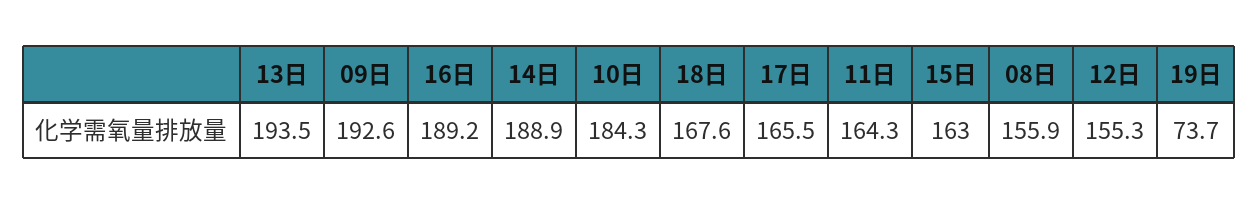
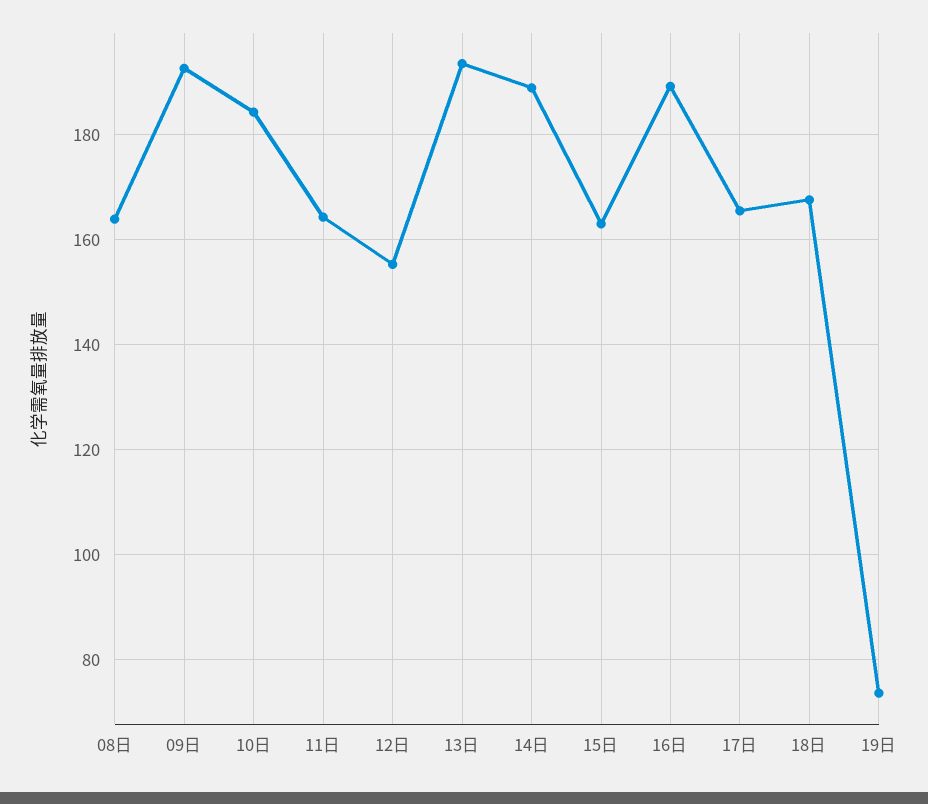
  {
    "13日": 193.5,
    "09日": 192.6,
    "16日": 189.2,
    "14日": 188.9,
    "10日": 184.3,
    "18日": 167.6,
    "17日": 165.5,
    "11日": 164.3,
    "15日": 163,
-   "08日": 155.9,
+   "08日": 164,
    "12日": 155.3,
    "19日": 73.7
  }

